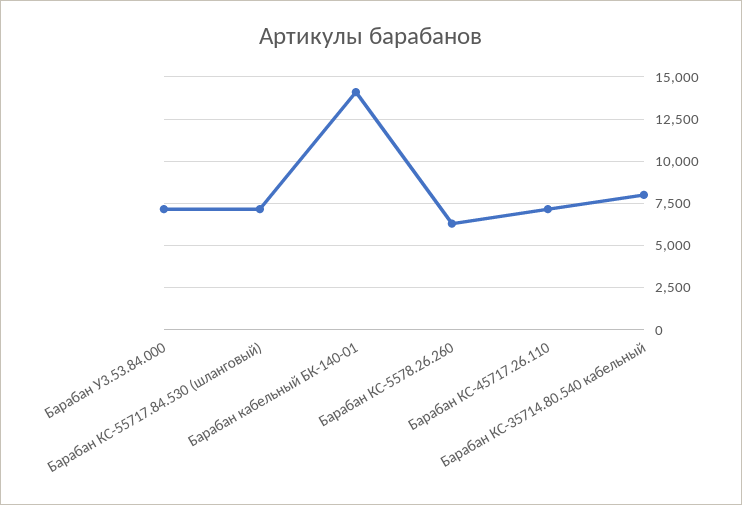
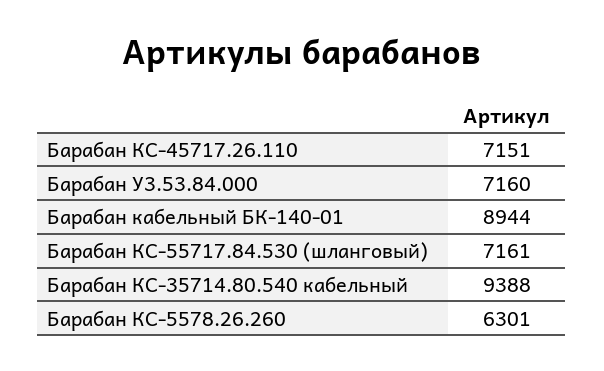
  {
    "Барабан У3.53.84.000": 7160,
    "Барабан КС-55717.84.530 (шланговый)": 7161,
-   "Барабан кабельный БК-140-01": 14000,
+   "Барабан кабельный БК-140-01": 8944,
    "Барабан КС-5578.26.260": 6301,
    "Барабан КС-45717.26.110": 7151,
-   "Барабан КС-35714.80.540 кабельный": 8000
+   "Барабан КС-35714.80.540 кабельный": 9388
  }

